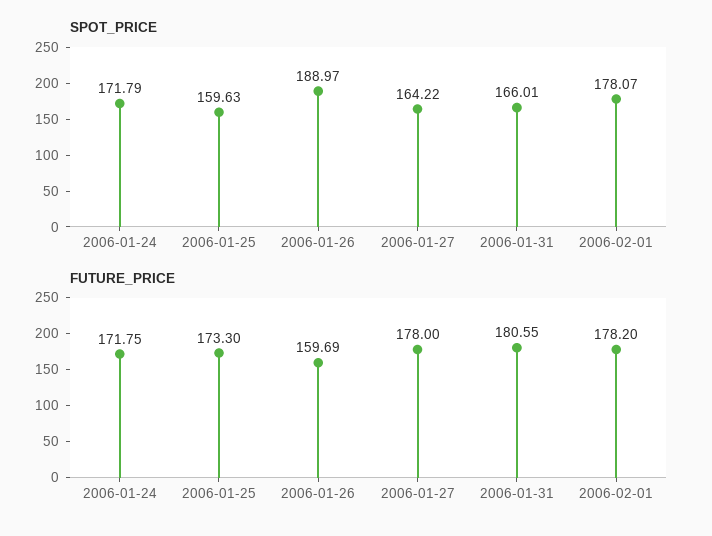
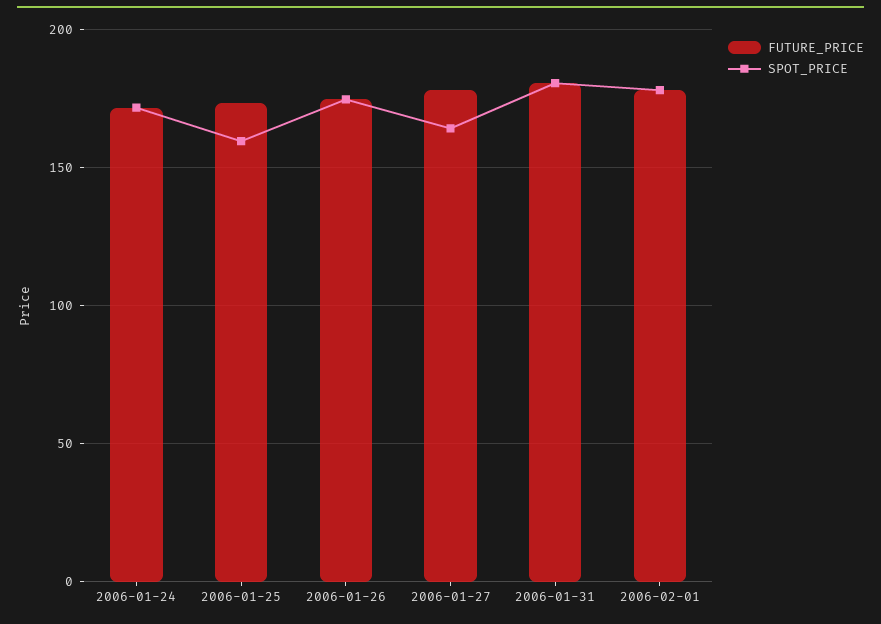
  {
    "SPOT_PRICE": {
      "2006-01-24": 171.79,
      "2006-01-25": 159.63,
-     "2006-01-26": 188.97,
+     "2006-01-26": 175,
      "2006-01-27": 164.22,
-     "2006-01-31": 166.01,
+     "2006-01-31": 180,
      "2006-02-01": 178.07
    },
    "FUTURE_PRICE": {
      "2006-01-24": 171.75,
      "2006-01-25": 173.3,
-     "2006-01-26": 159.69,
+     "2006-01-26": 175,
      "2006-01-27": 178,
      "2006-01-31": 180.55,
      "2006-02-01": 178.2
    }
  }

